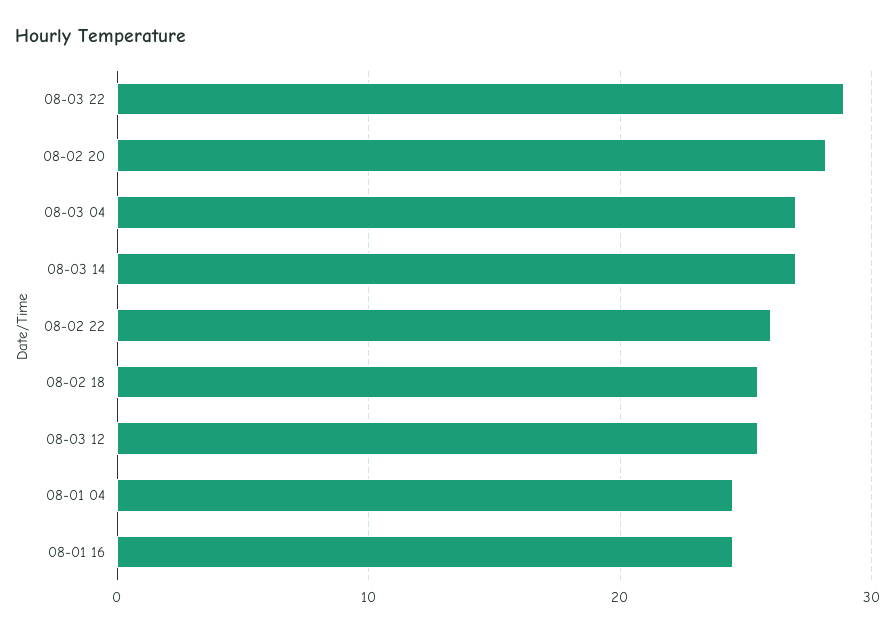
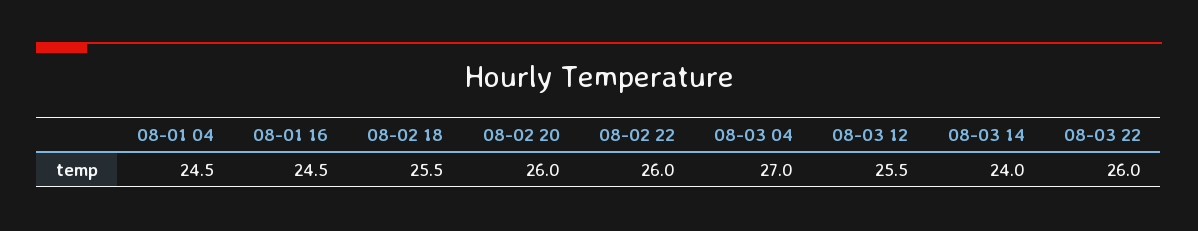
  {
-   "08-03 22": 29,
+   "08-03 22": 26,
-   "08-02 20": 28,
+   "08-02 20": 26,
    "08-03 04": 27,
-   "08-03 14": 27,
+   "08-03 14": 24,
    "08-02 22": 26,
    "08-02 18": 25.5,
    "08-03 12": 25.5,
    "08-01 04": 24.5,
    "08-01 16": 24.5
  }

